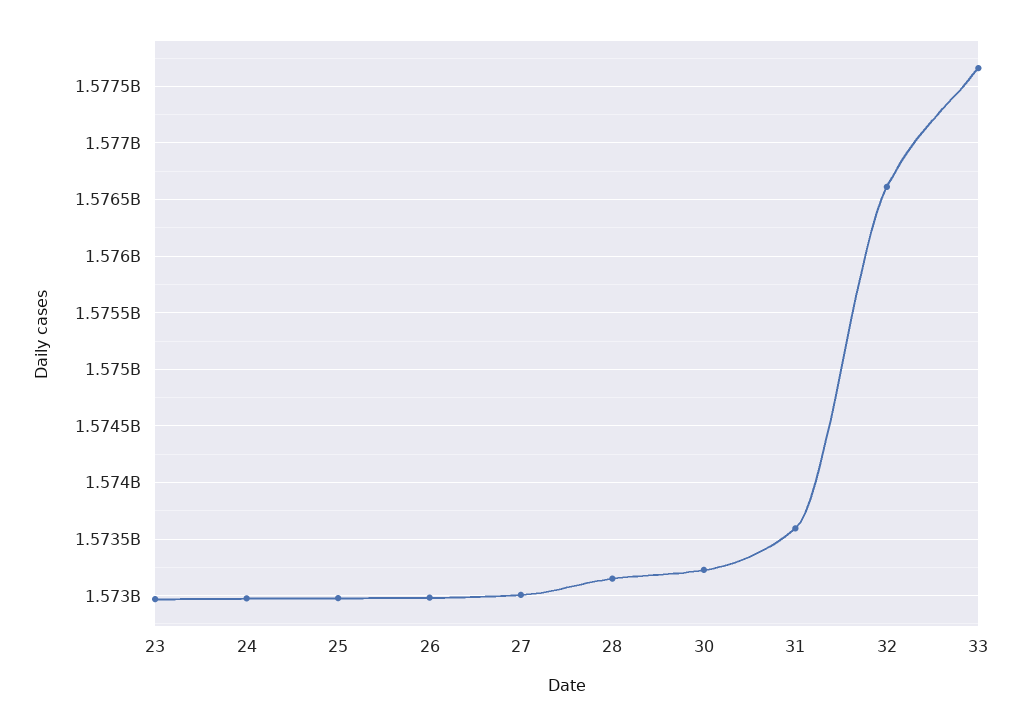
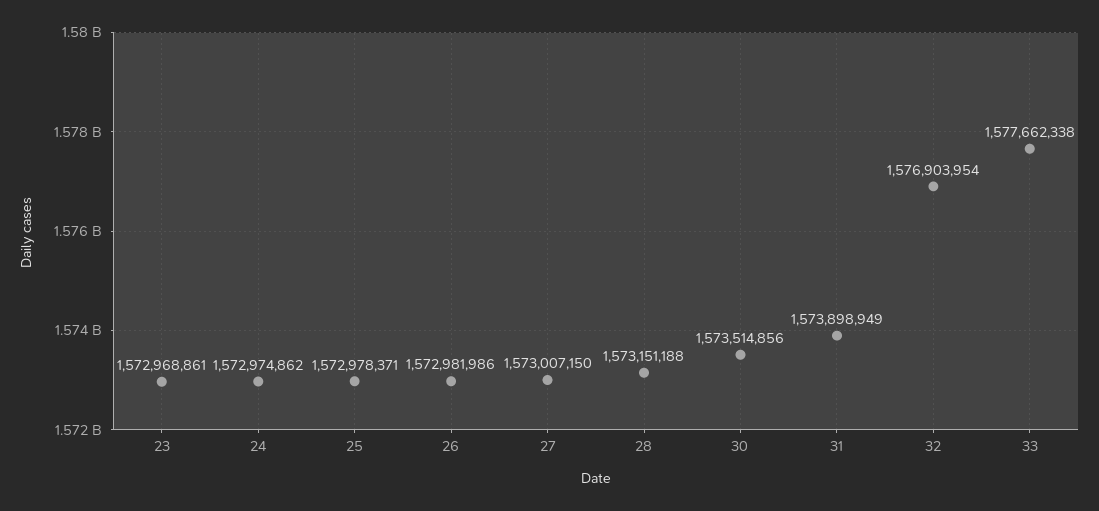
  {
    "23": 1572968861,
    "24": 1572974862,
    "25": 1572978371,
    "26": 1572981986,
    "27": 1573007150,
    "28": 1573151188,
-   "30": 1573200000,
+   "30": 1573514856,
-   "31": 1573600000,
+   "31": 1573898949,
-   "32": 1576600000,
+   "32": 1576903954,
    "33": 1577662338
  }

